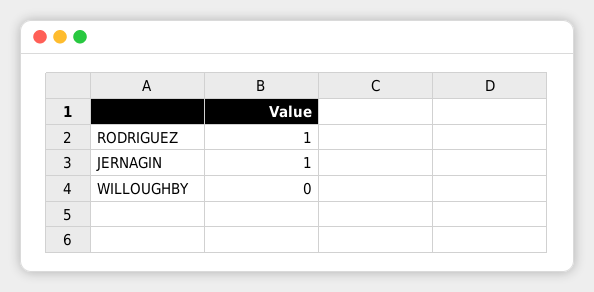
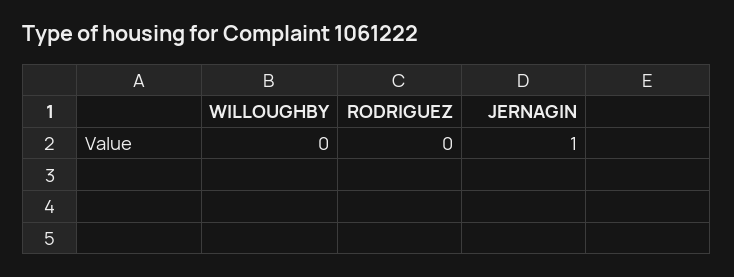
  {
-   "RODRIGUEZ": 1,
+   "RODRIGUEZ": 0,
    "JERNAGIN": 1,
    "WILLOUGHBY": 0
  }

